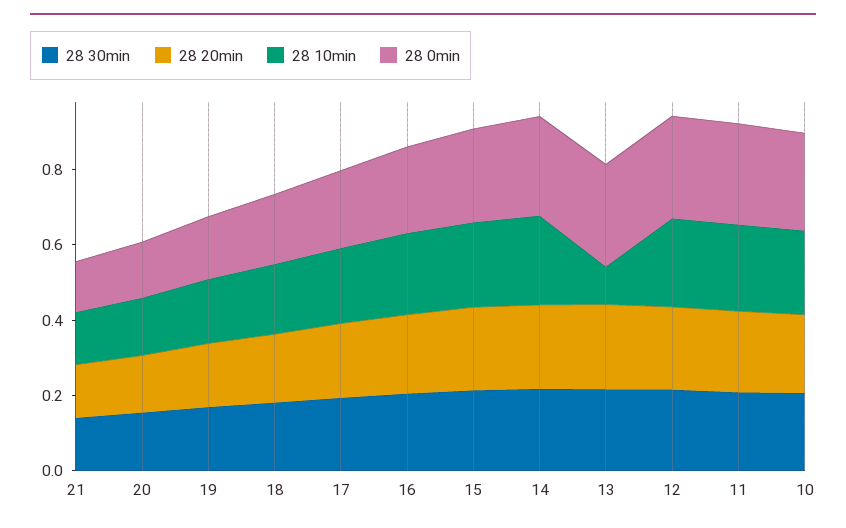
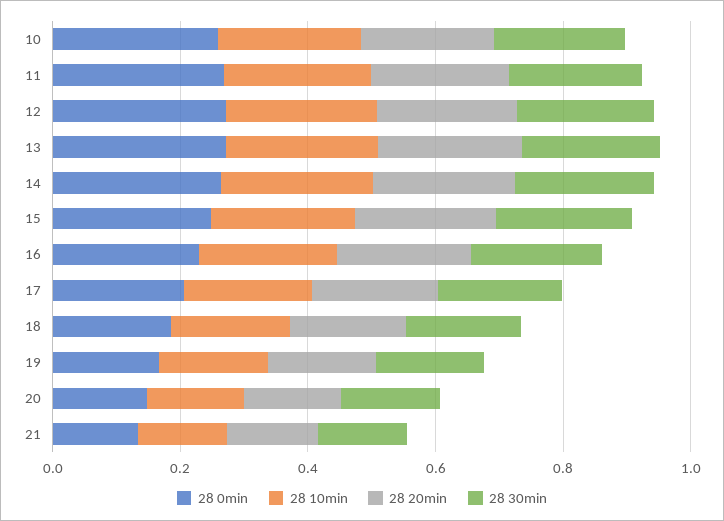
  {
    "28 30min": {
      "21": 0.15,
      "20": 0.15,
      "19": 0.15,
      "18": 0.2,
      "17": 0.2,
      "16": 0.2,
      "15": 0.2,
      "14": 0.2,
      "13": 0.2,
      "12": 0.2,
      "11": 0.2,
      "10": 0.2
    },
    "28 20min": {
      "21": 0.15,
      "20": 0.15,
      "19": 0.15,
      "18": 0.2,
      "17": 0.2,
      "16": 0.2,
      "15": 0.2,
      "14": 0.2,
      "13": 0.25,
      "12": 0.2,
      "11": 0.2,
      "10": 0.2
    },
    "28 10min": {
      "21": 0.15,
      "20": 0.15,
      "19": 0.15,
      "18": 0.2,
      "17": 0.2,
      "16": 0.2,
      "15": 0.25,
      "14": 0.25,
-     "13": 0.1,
+     "13": 0.25,
      "12": 0.25,
      "11": 0.25,
      "10": 0.2
    },
    "28 0min": {
      "21": 0.15,
      "20": 0.15,
      "19": 0.15,
      "18": 0.2,
      "17": 0.2,
      "16": 0.25,
      "15": 0.25,
      "14": 0.25,
      "13": 0.25,
      "12": 0.25,
      "11": 0.25,
      "10": 0.25
    }
  }

